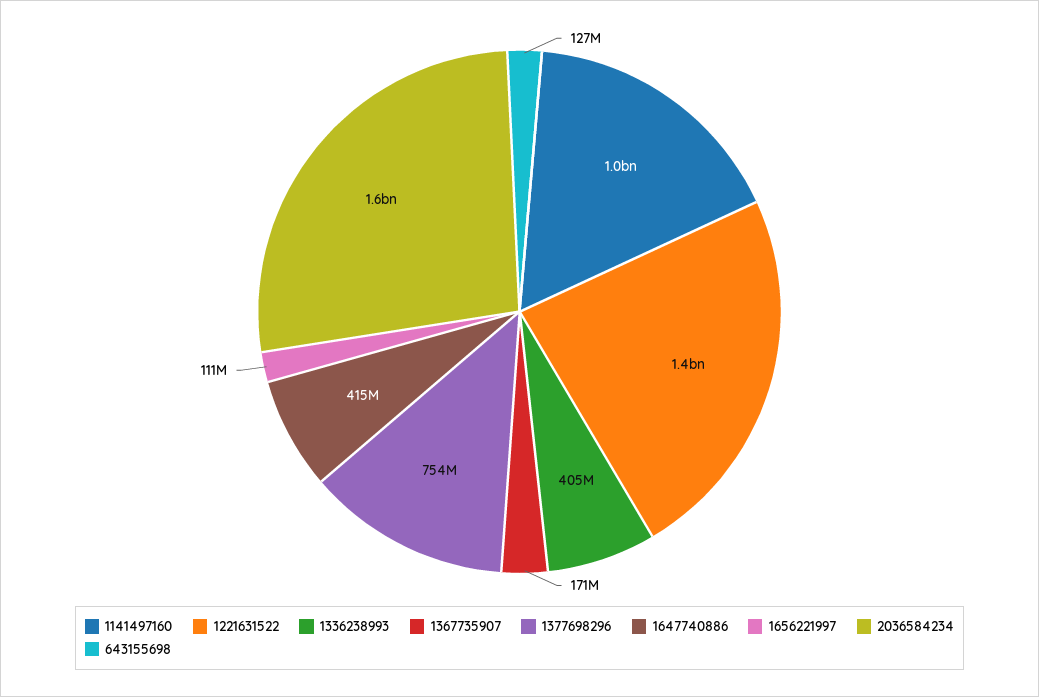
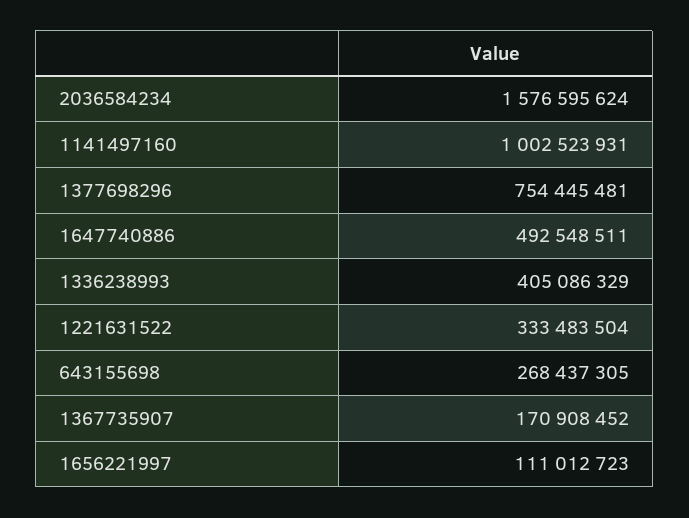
  {
    "1141497160": 1002523931,
-   "1221631522": 1400000000,
+   "1221631522": 333483504,
    "1336238993": 405086329,
    "1367735907": 170908452,
    "1377698296": 754445481,
-   "1647740886": 415000000,
+   "1647740886": 492548511,
    "1656221997": 111012723,
    "2036584234": 1576595624,
-   "643155698": 127000000
+   "643155698": 268437305
  }

